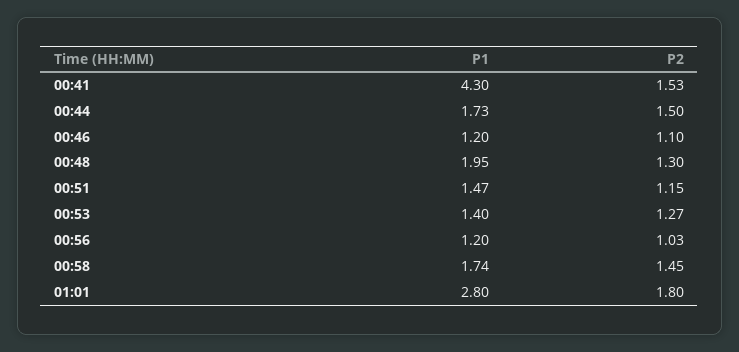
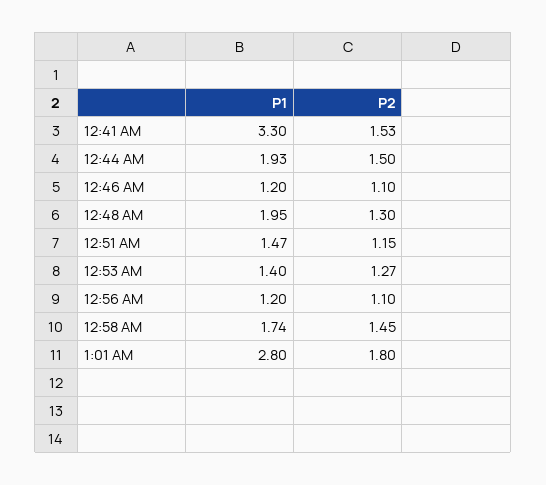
  {
    "P1": {
-     "00:41": 4.3,
+     "00:41": 3.3,
-     "00:44": 1.73,
+     "00:44": 1.93,
      "00:46": 1.2,
      "00:48": 1.95,
      "00:51": 1.47,
      "00:53": 1.4,
      "00:56": 1.2,
      "00:58": 1.74,
      "01:01": 2.8
    },
    "P2": {
      "00:41": 1.53,
      "00:44": 1.5,
      "00:46": 1.1,
      "00:48": 1.3,
      "00:51": 1.15,
      "00:53": 1.27,
-     "00:56": 1.03,
+     "00:56": 1.1,
      "00:58": 1.45,
      "01:01": 1.8
    }
  }

